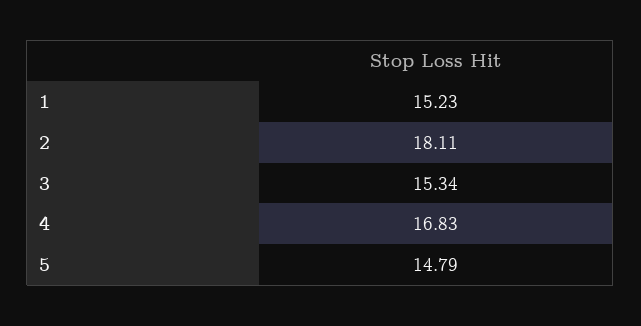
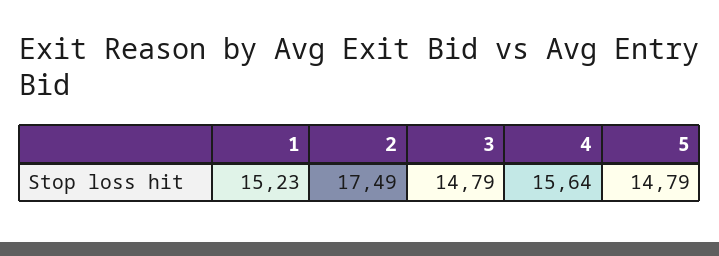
  {
    "1": 15.23,
-   "2": 18.11,
+   "2": 17.49,
-   "3": 15.34,
+   "3": 14.79,
-   "4": 16.83,
+   "4": 15.64,
    "5": 14.79
  }

